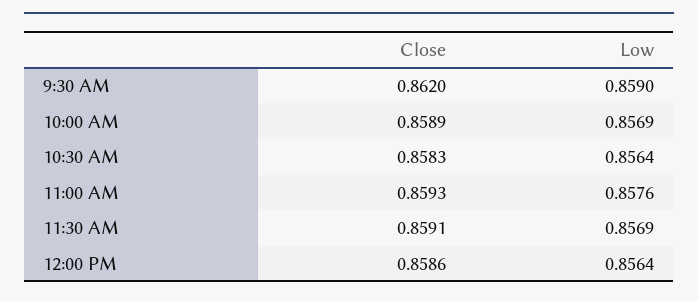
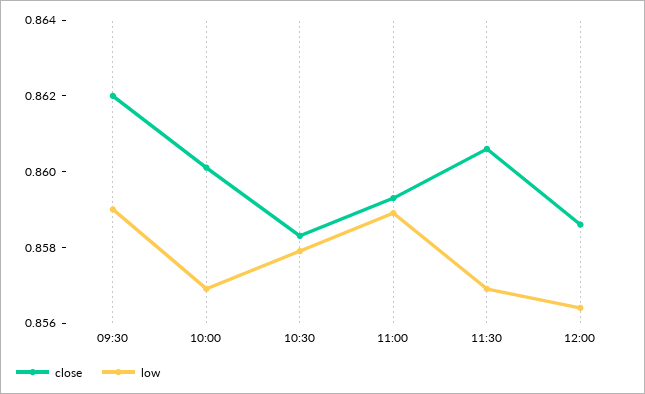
  {
    "Close": {
      "9:30 AM": 0.862,
-     "10:00 AM": 0.8589,
+     "10:00 AM": 0.86,
      "10:30 AM": 0.8583,
      "11:00 AM": 0.8593,
-     "11:30 AM": 0.8591,
+     "11:30 AM": 0.8605,
      "12:00 PM": 0.8586
    },
    "Low": {
      "9:30 AM": 0.859,
      "10:00 AM": 0.8569,
-     "10:30 AM": 0.8564,
+     "10:30 AM": 0.858,
-     "11:00 AM": 0.8576,
+     "11:00 AM": 0.859,
      "11:30 AM": 0.8569,
      "12:00 PM": 0.8564
    }
  }

